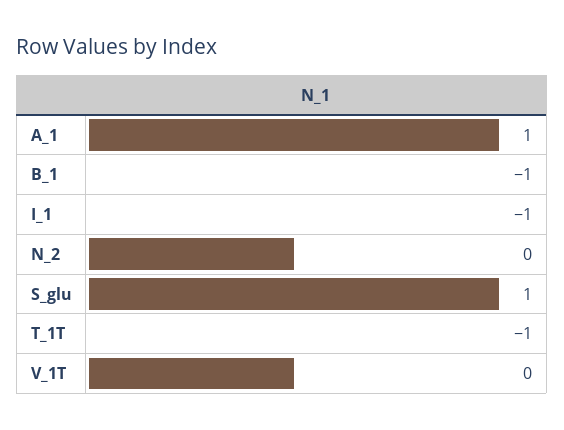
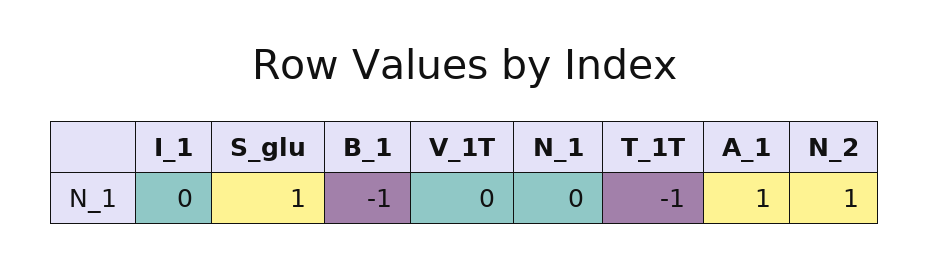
  {
    "A_1": 1,
    "B_1": -1,
-   "I_1": -1,
+   "I_1": 0,
-   "N_2": 0,
+   "N_2": 1,
    "S_glu": 1,
    "T_1T": -1,
-   "V_1T": 0
+   "V_1T": 0,
+   "N_1": 0
  }

